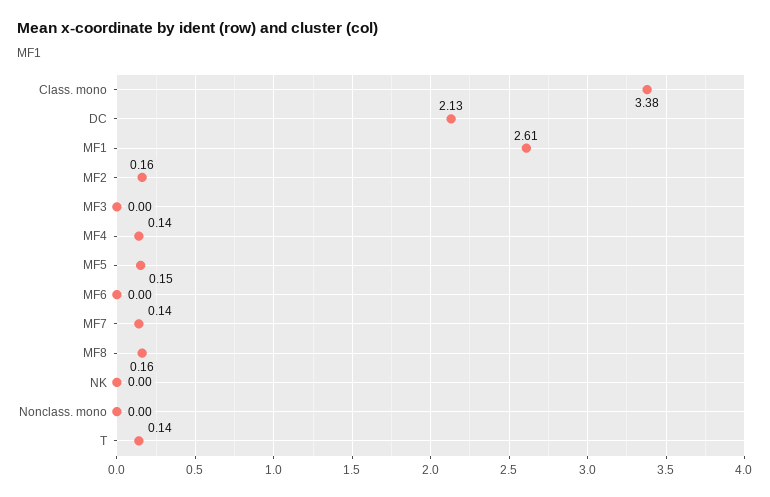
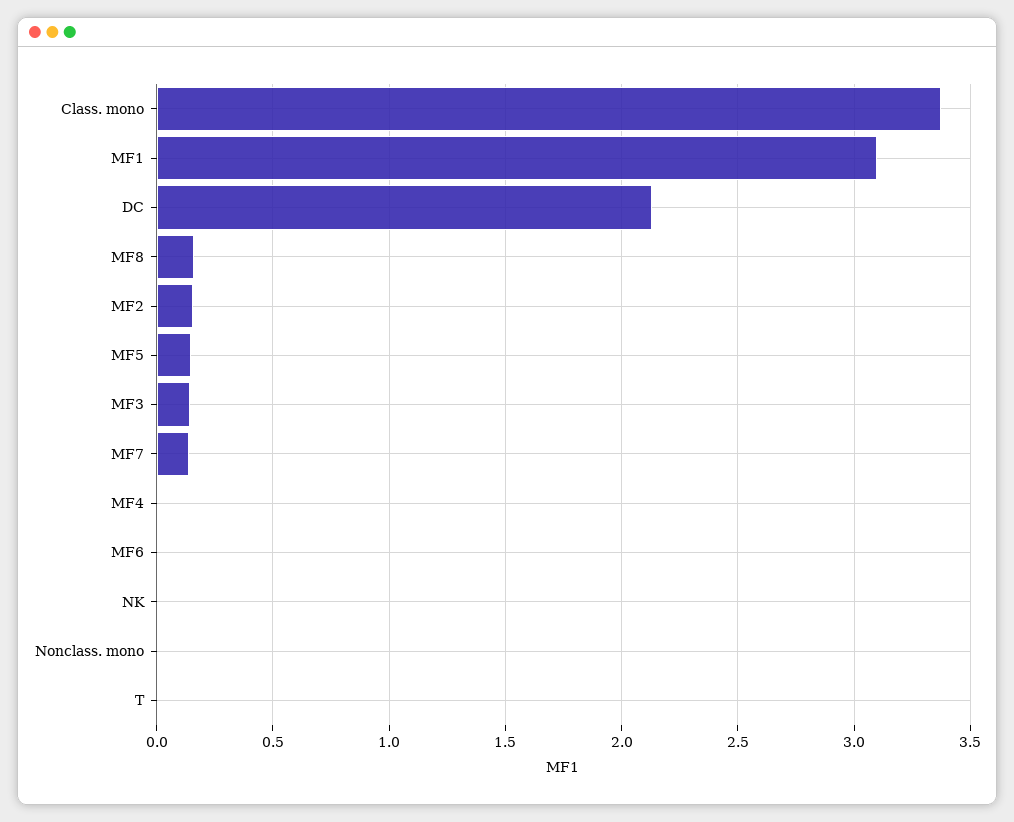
  {
    "Class. mono": 3.38,
    "DC": 2.13,
-   "MF1": 2.61,
+   "MF1": 3.1,
    "MF2": 0.16,
-   "MF3": 0,
+   "MF3": 0.15,
-   "MF4": 0.14,
+   "MF4": 0,
    "MF5": 0.15,
    "MF6": 0,
    "MF7": 0.14,
    "MF8": 0.16,
    "NK": 0,
    "Nonclass. mono": 0,
-   "T": 0.14
+   "T": 0
  }

